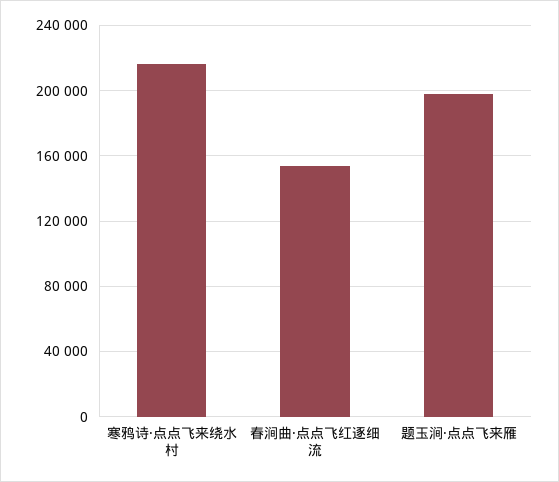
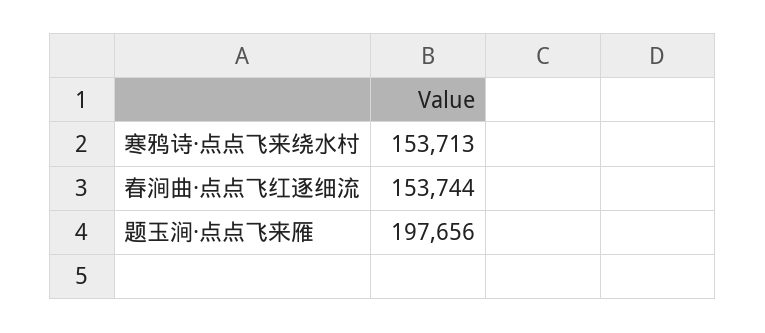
  {
-   "寒鸦诗·点点飞来绕水村": 215000,
+   "寒鸦诗·点点飞来绕水村": 153713,
    "春涧曲·点点飞红逐细流": 153744,
    "题玉涧·点点飞来雁": 197656
  }

